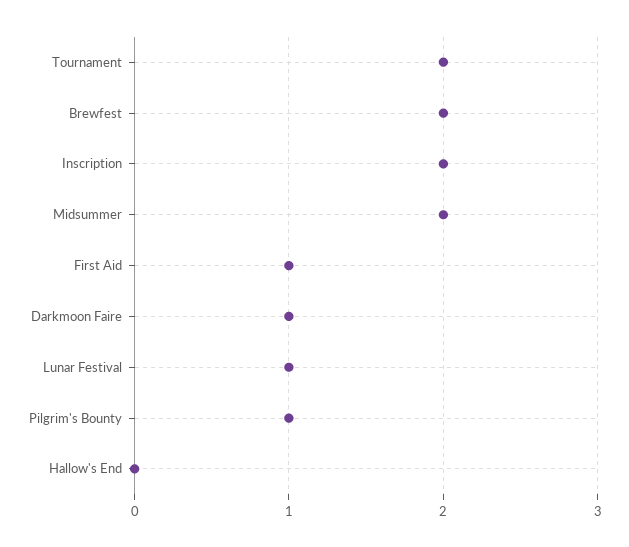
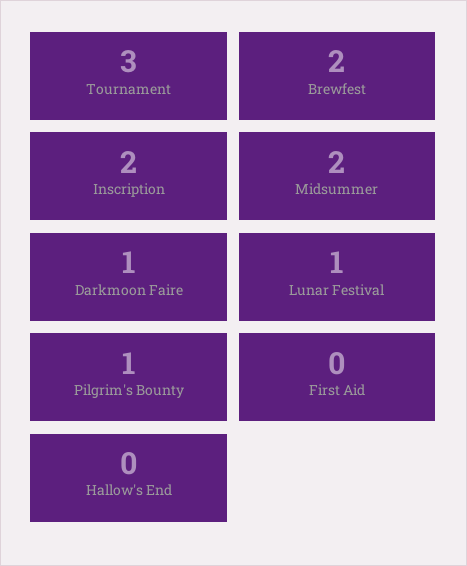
  {
-   "Tournament": 2,
+   "Tournament": 3,
    "Brewfest": 2,
    "Inscription": 2,
    "Midsummer": 2,
-   "First Aid": 1,
+   "First Aid": 0,
    "Darkmoon Faire": 1,
    "Lunar Festival": 1,
    "Pilgrim's Bounty": 1,
    "Hallow's End": 0
  }

